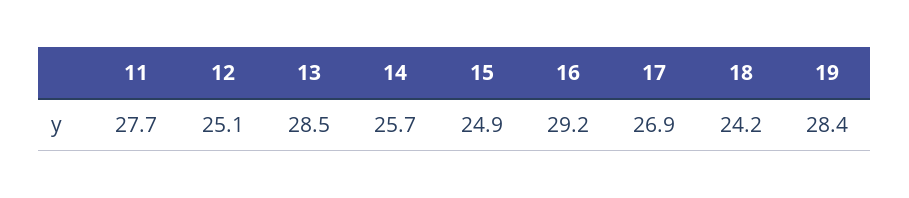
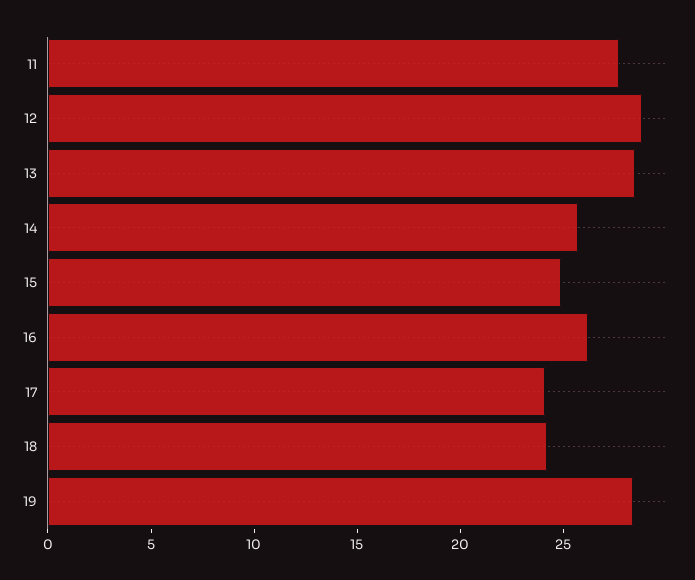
  {
    "11": 27.7,
-   "12": 25.1,
+   "12": 29,
    "13": 28.5,
    "14": 25.7,
    "15": 24.9,
-   "16": 29.2,
+   "16": 26,
-   "17": 26.9,
+   "17": 24,
    "18": 24.2,
    "19": 28.4
  }

